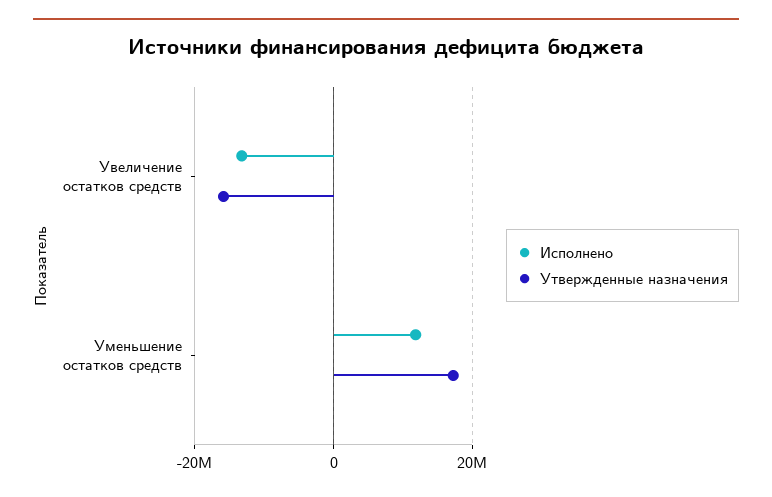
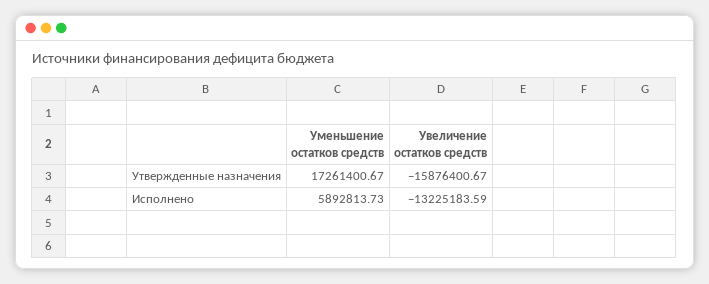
  {
    "Исполнено": {
      "Увеличение остатков средств": -13225183.59,
-     "Уменьшение остатков средств": 12000000
+     "Уменьшение остатков средств": 5892813.73
    },
    "Утвержденные назначения": {
      "Увеличение остатков средств": -15876400.67,
      "Уменьшение остатков средств": 17261400.67
    }
  }

